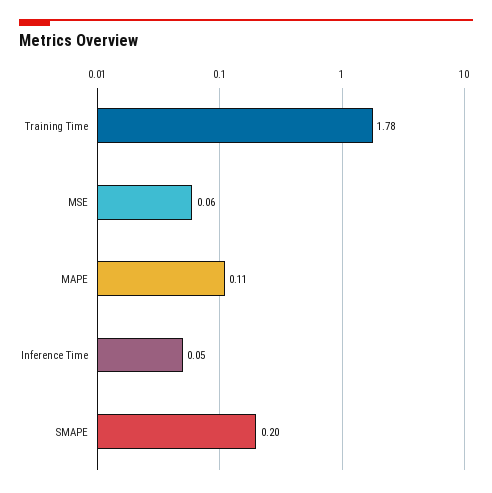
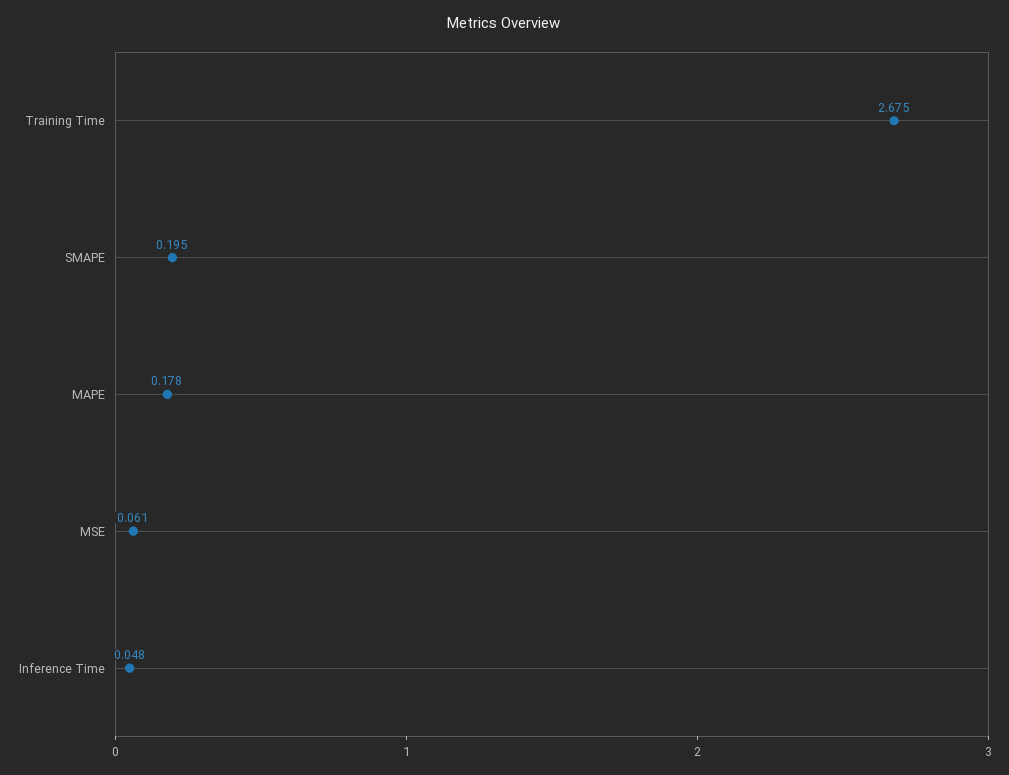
  {
-   "Training Time": 1.78,
+   "Training Time": 2.675,
    "MSE": 0.061,
-   "MAPE": 0.11,
+   "MAPE": 0.178,
    "Inference Time": 0.048,
    "SMAPE": 0.195
  }

